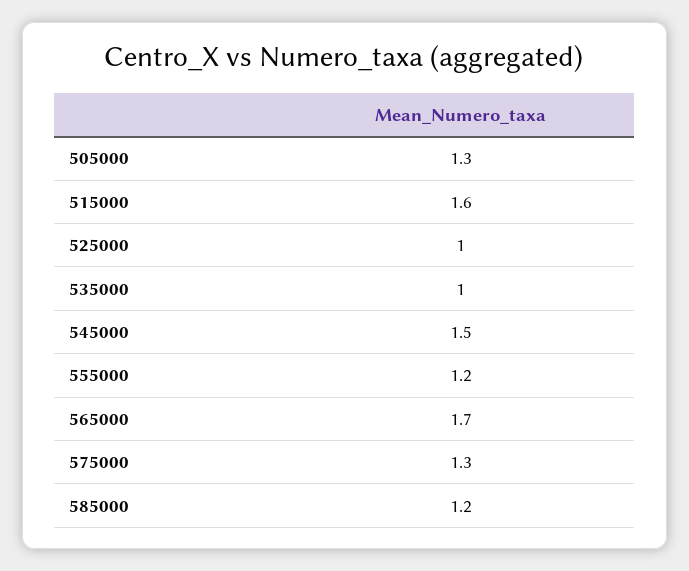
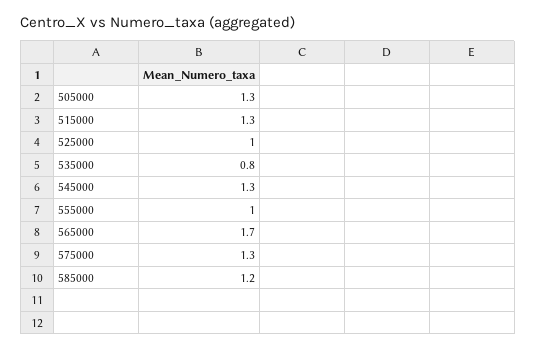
  {
    "505000": 1.3,
-   "515000": 1.6,
+   "515000": 1.3,
    "525000": 1,
-   "535000": 1,
+   "535000": 0.8,
-   "545000": 1.5,
+   "545000": 1.3,
-   "555000": 1.2,
+   "555000": 1,
    "565000": 1.7,
    "575000": 1.3,
    "585000": 1.2
  }

